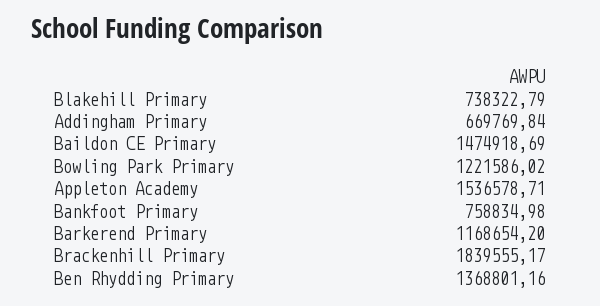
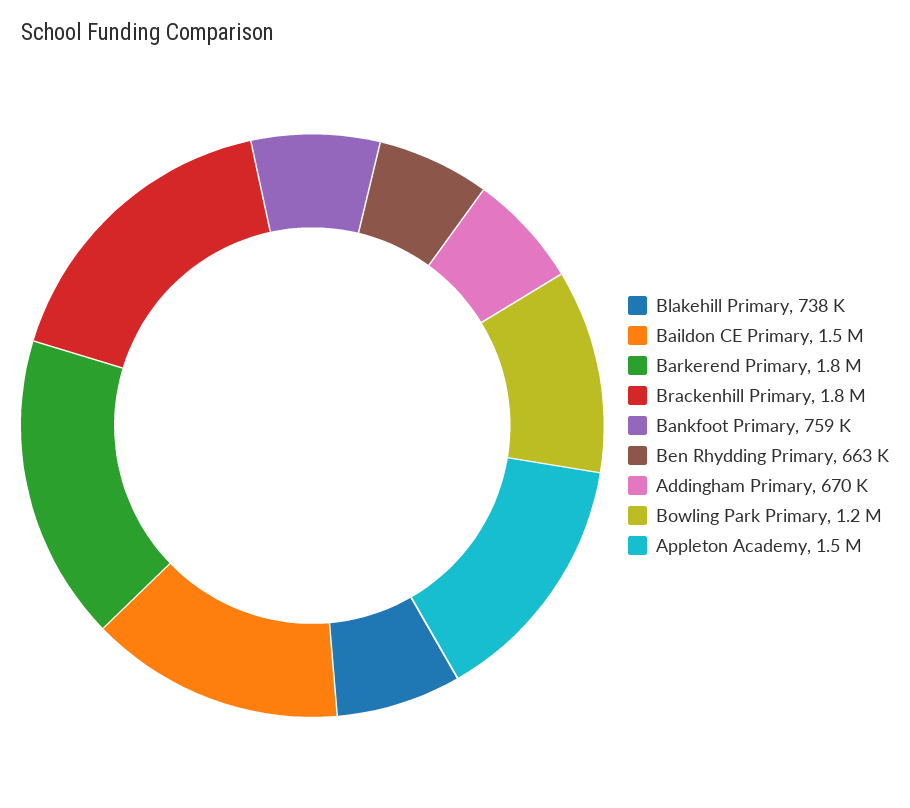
  {
    "Blakehill Primary": 738322.79,
    "Addingham Primary": 669769.84,
    "Baildon CE Primary": 1474918.69,
    "Bowling Park Primary": 1221586.02,
    "Appleton Academy": 1536578.71,
    "Bankfoot Primary": 758834.98,
-   "Barkerend Primary": 1168654.2,
+   "Barkerend Primary": 1800000,
    "Brackenhill Primary": 1839555.17,
-   "Ben Rhydding Primary": 1368801.16
+   "Ben Rhydding Primary": 663000
  }

